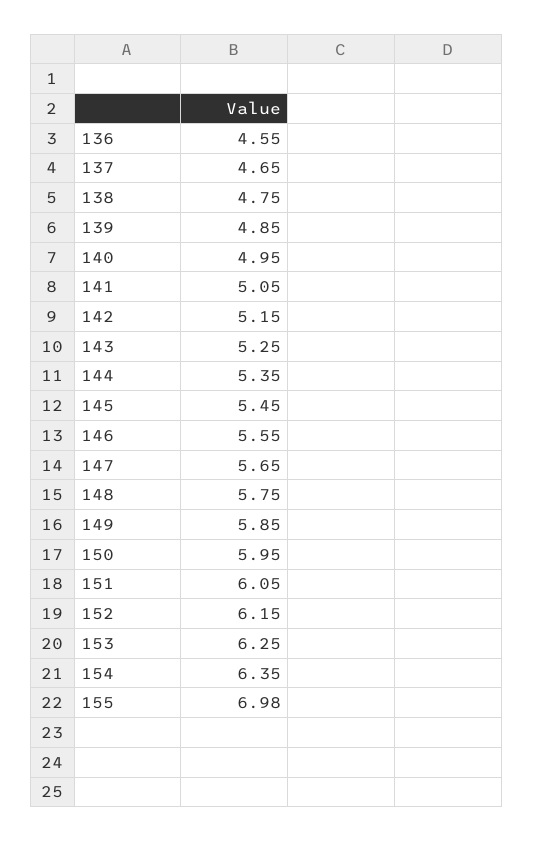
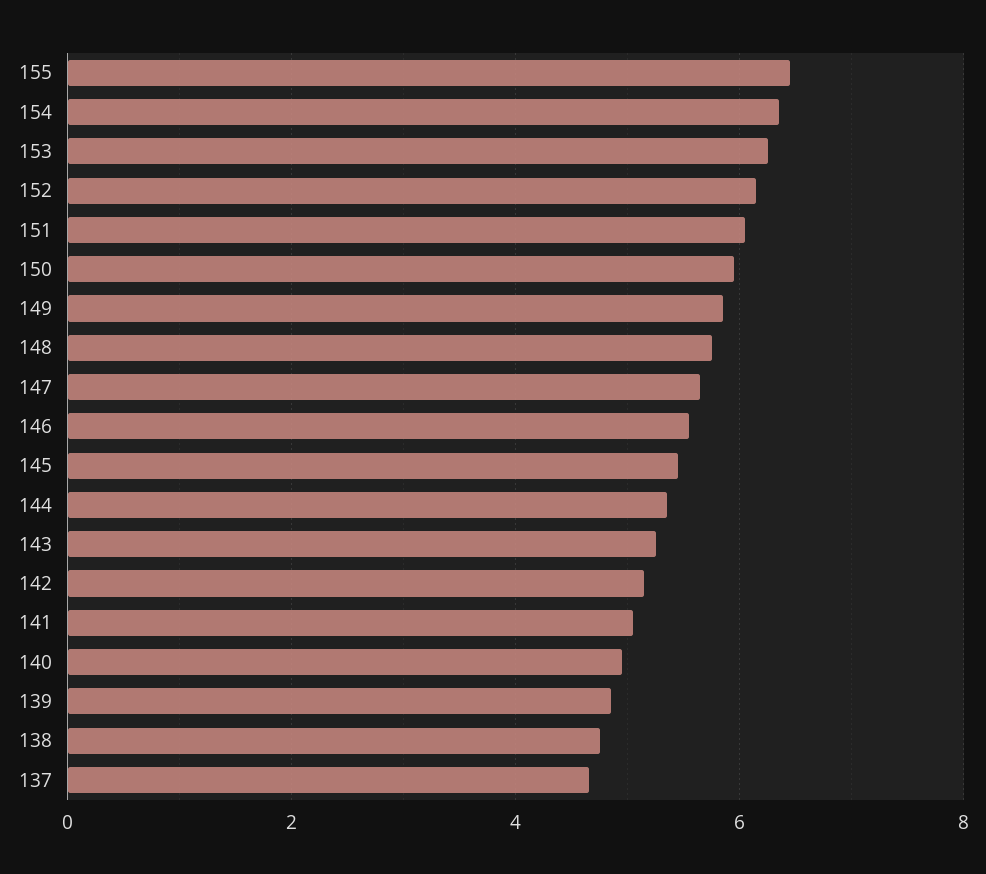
  {
-   "136": 4.55,
    "137": 4.65,
    "138": 4.75,
    "139": 4.85,
    "140": 4.95,
    "141": 5.05,
    "142": 5.15,
    "143": 5.25,
    "144": 5.35,
    "145": 5.45,
    "146": 5.55,
    "147": 5.65,
    "148": 5.75,
    "149": 5.85,
    "150": 5.95,
    "151": 6.05,
    "152": 6.15,
    "153": 6.25,
    "154": 6.35,
-   "155": 6.98
+   "155": 6.4
  }

